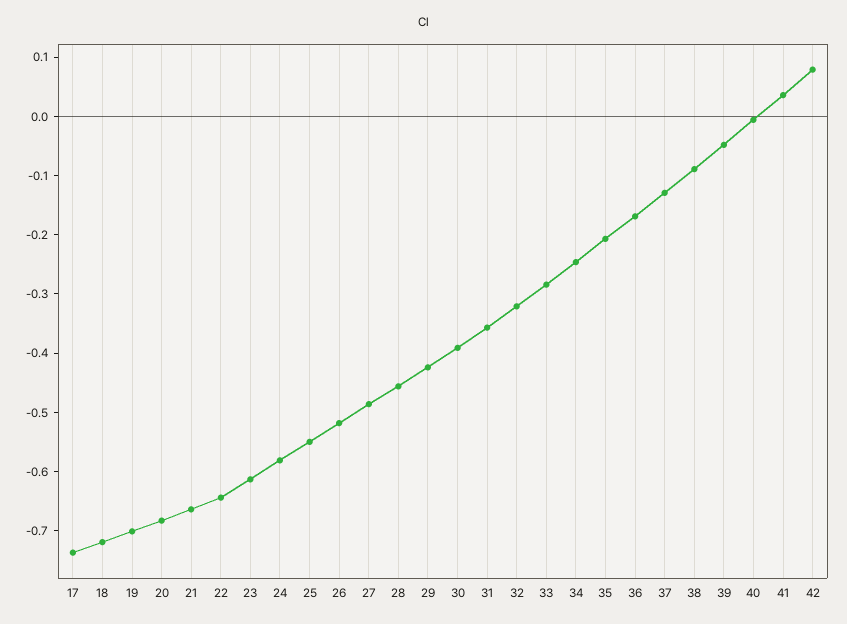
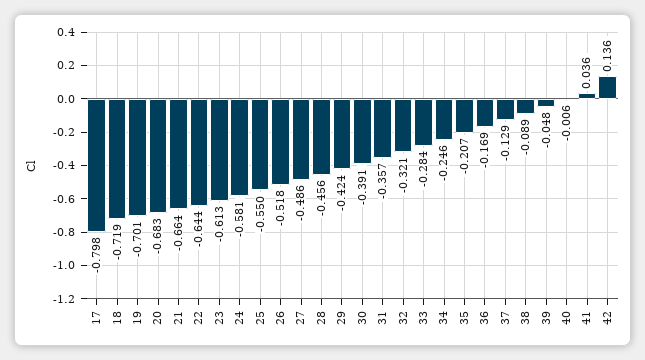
  {
-   "17": -0.74,
+   "17": -0.798,
    "18": -0.719,
    "19": -0.701,
    "20": -0.683,
    "21": -0.664,
    "22": -0.644,
    "23": -0.613,
    "24": -0.581,
    "25": -0.55,
    "26": -0.518,
    "27": -0.486,
    "28": -0.456,
    "29": -0.424,
    "30": -0.391,
    "31": -0.357,
    "32": -0.321,
    "33": -0.284,
    "34": -0.246,
    "35": -0.207,
    "36": -0.169,
    "37": -0.129,
    "38": -0.089,
    "39": -0.048,
    "40": -0.006,
    "41": 0.036,
-   "42": 0.08
+   "42": 0.136
  }

